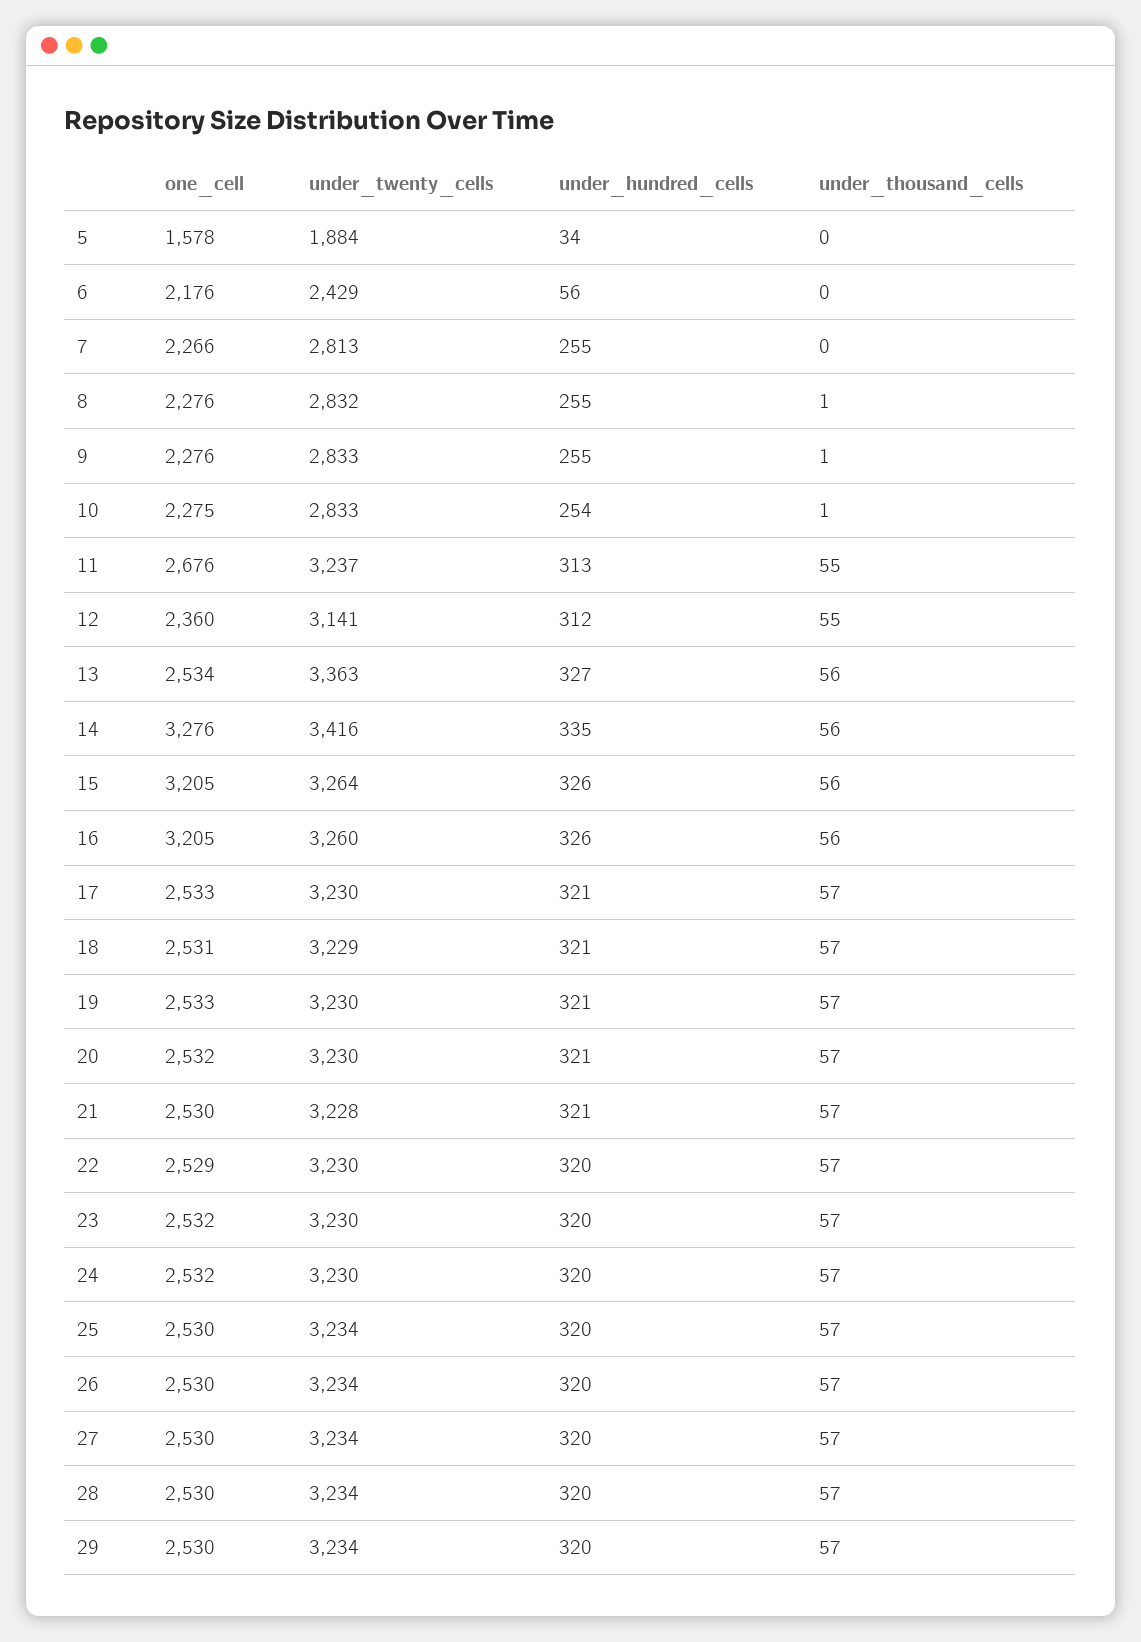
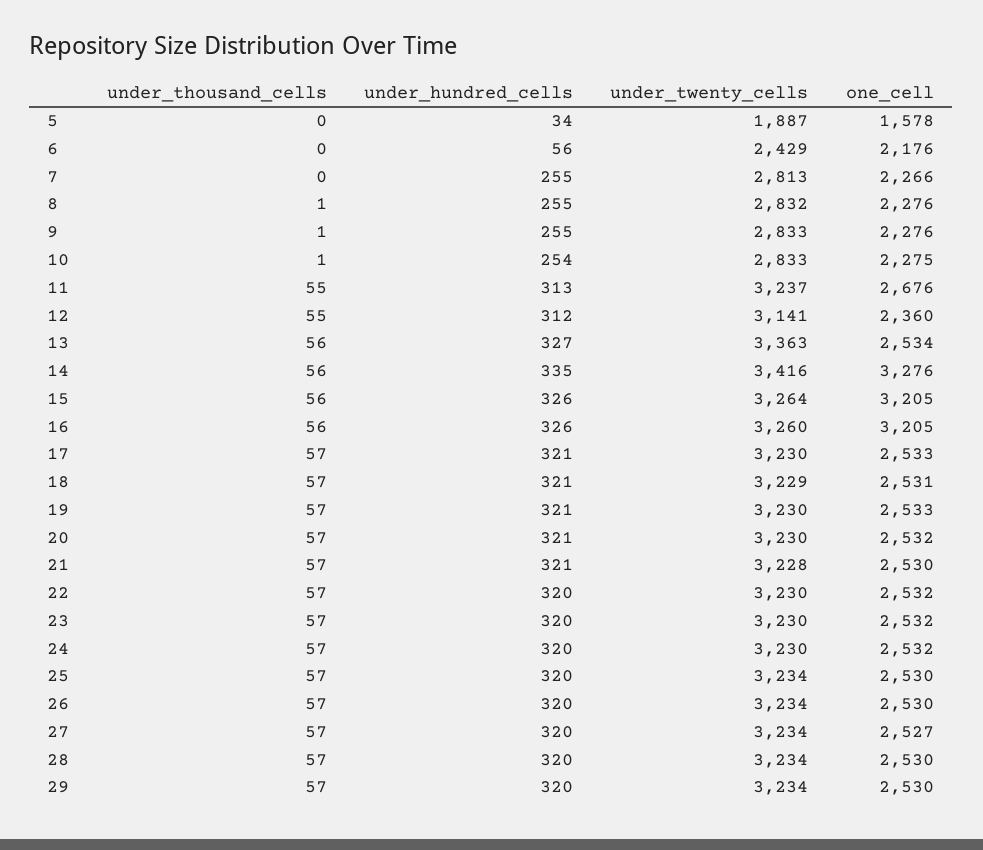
  {
    "one_cell": {
      "5": 1578,
      "6": 2176,
      "7": 2266,
      "8": 2276,
      "9": 2276,
      "10": 2275,
      "11": 2676,
      "12": 2360,
      "13": 2534,
      "14": 3276,
      "15": 3205,
      "16": 3205,
      "17": 2533,
      "18": 2531,
      "19": 2533,
      "20": 2532,
      "21": 2530,
-     "22": 2529,
+     "22": 2532,
      "23": 2532,
      "24": 2532,
      "25": 2530,
      "26": 2530,
-     "27": 2530,
+     "27": 2527,
      "28": 2530,
      "29": 2530
    },
    "under_twenty_cells": {
-     "5": 1884,
+     "5": 1887,
      "6": 2429,
      "7": 2813,
      "8": 2832,
      "9": 2833,
      "10": 2833,
      "11": 3237,
      "12": 3141,
      "13": 3363,
      "14": 3416,
      "15": 3264,
      "16": 3260,
      "17": 3230,
      "18": 3229,
      "19": 3230,
      "20": 3230,
      "21": 3228,
      "22": 3230,
      "23": 3230,
      "24": 3230,
      "25": 3234,
      "26": 3234,
      "27": 3234,
      "28": 3234,
      "29": 3234
    },
    "under_hundred_cells": {
      "5": 34,
      "6": 56,
      "7": 255,
      "8": 255,
      "9": 255,
      "10": 254,
      "11": 313,
      "12": 312,
      "13": 327,
      "14": 335,
      "15": 326,
      "16": 326,
      "17": 321,
      "18": 321,
      "19": 321,
      "20": 321,
      "21": 321,
      "22": 320,
      "23": 320,
      "24": 320,
      "25": 320,
      "26": 320,
      "27": 320,
      "28": 320,
      "29": 320
    },
    "under_thousand_cells": {
      "5": 0,
      "6": 0,
      "7": 0,
      "8": 1,
      "9": 1,
      "10": 1,
      "11": 55,
      "12": 55,
      "13": 56,
      "14": 56,
      "15": 56,
      "16": 56,
      "17": 57,
      "18": 57,
      "19": 57,
      "20": 57,
      "21": 57,
      "22": 57,
      "23": 57,
      "24": 57,
      "25": 57,
      "26": 57,
      "27": 57,
      "28": 57,
      "29": 57
    }
  }

